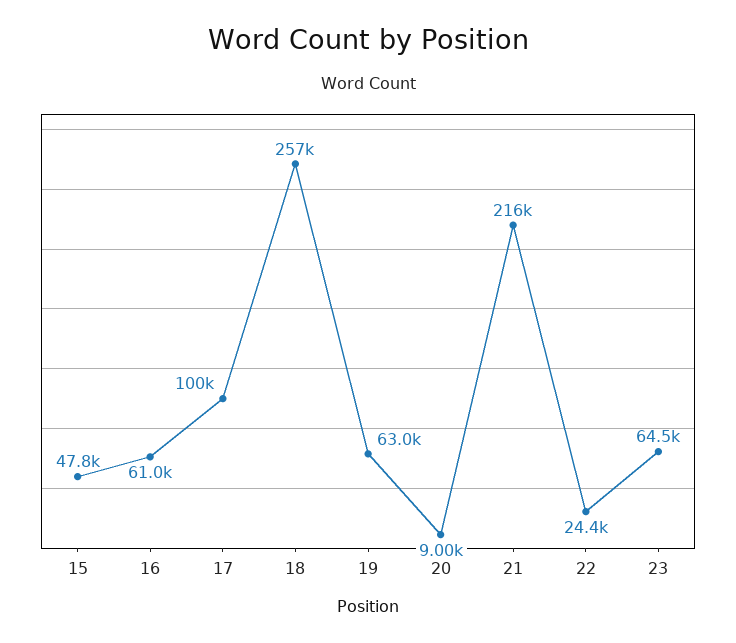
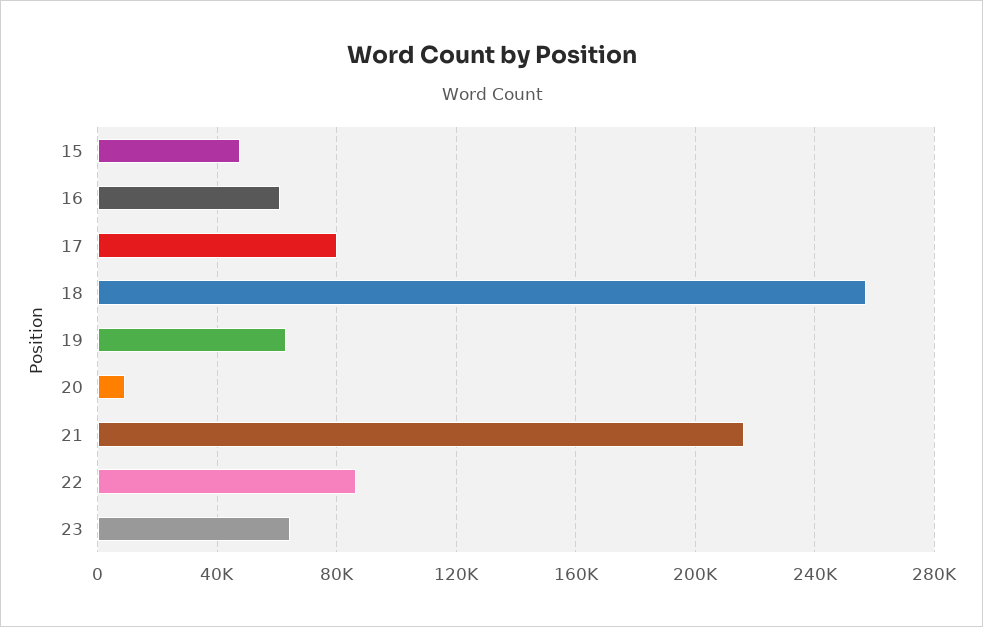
  {
    "15": 47800,
    "16": 61000,
-   "17": 100000,
+   "17": 80000,
    "18": 257000,
    "19": 63000,
    "20": 9000,
    "21": 216000,
-   "22": 24400,
+   "22": 85000,
    "23": 64500
  }

